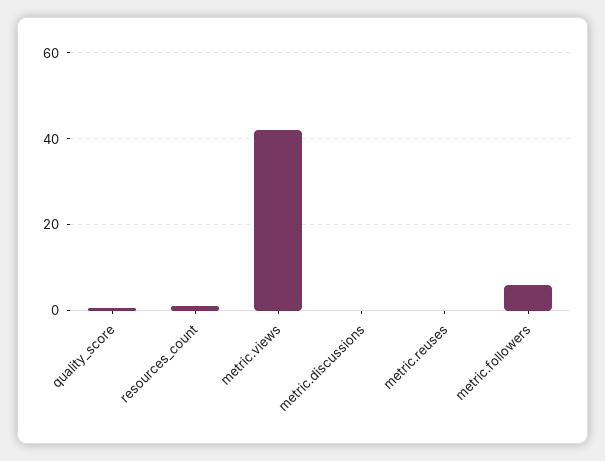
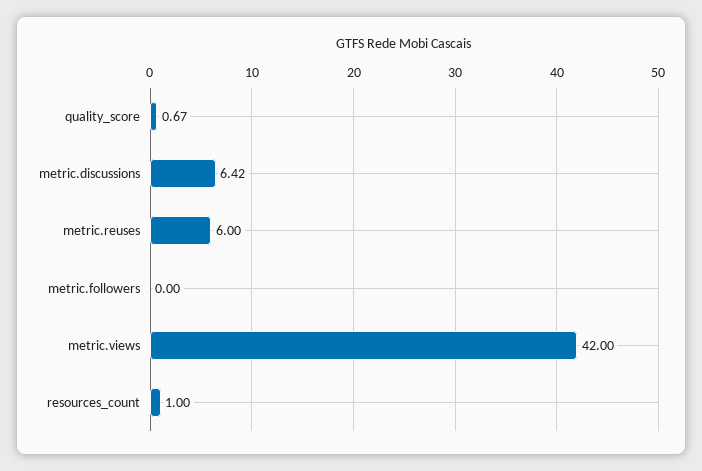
  {
    "quality_score": 0.67,
    "resources_count": 1,
    "metric.views": 42,
-   "metric.discussions": 0,
+   "metric.discussions": 6.42,
-   "metric.reuses": 0,
+   "metric.reuses": 6,
-   "metric.followers": 6
+   "metric.followers": 0
  }

